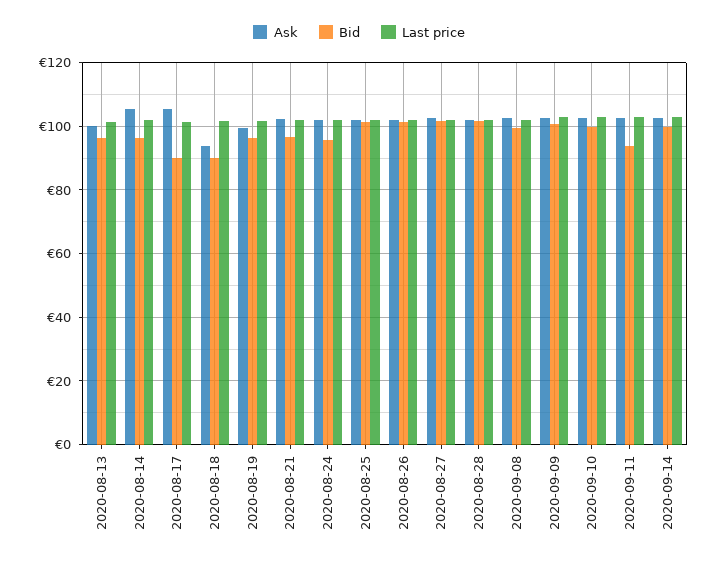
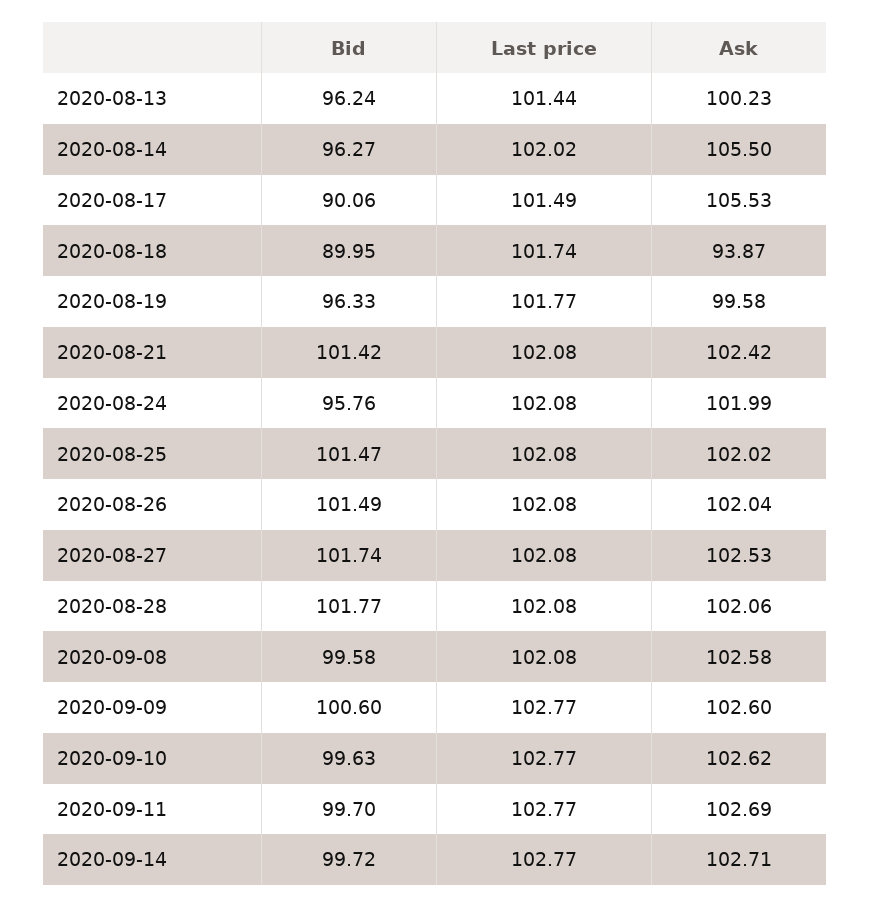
  {
    "Ask": {
      "2020-08-13": 100.23,
      "2020-08-14": 105.5,
      "2020-08-17": 105.53,
      "2020-08-18": 93.87,
      "2020-08-19": 99.58,
      "2020-08-21": 102.42,
      "2020-08-24": 101.99,
      "2020-08-25": 102.02,
      "2020-08-26": 102.04,
      "2020-08-27": 102.53,
      "2020-08-28": 102.06,
      "2020-09-08": 102.58,
      "2020-09-09": 102.6,
      "2020-09-10": 102.62,
      "2020-09-11": 102.69,
      "2020-09-14": 102.71
    },
    "Bid": {
      "2020-08-13": 96.24,
      "2020-08-14": 96.27,
      "2020-08-17": 90.06,
      "2020-08-18": 89.95,
      "2020-08-19": 96.33,
-     "2020-08-21": 96,
+     "2020-08-21": 101.42,
      "2020-08-24": 95.76,
      "2020-08-25": 101.47,
      "2020-08-26": 101.49,
      "2020-08-27": 101.74,
      "2020-08-28": 101.77,
      "2020-09-08": 99.58,
      "2020-09-09": 100.6,
      "2020-09-10": 99.63,
-     "2020-09-11": 94,
+     "2020-09-11": 99.7,
      "2020-09-14": 99.72
    },
    "Last price": {
      "2020-08-13": 101.44,
      "2020-08-14": 102.02,
      "2020-08-17": 101.49,
      "2020-08-18": 101.74,
      "2020-08-19": 101.77,
      "2020-08-21": 102.08,
      "2020-08-24": 102.08,
      "2020-08-25": 102.08,
      "2020-08-26": 102.08,
      "2020-08-27": 102.08,
      "2020-08-28": 102.08,
      "2020-09-08": 102.08,
      "2020-09-09": 102.77,
      "2020-09-10": 102.77,
      "2020-09-11": 102.77,
      "2020-09-14": 102.77
    }
  }

